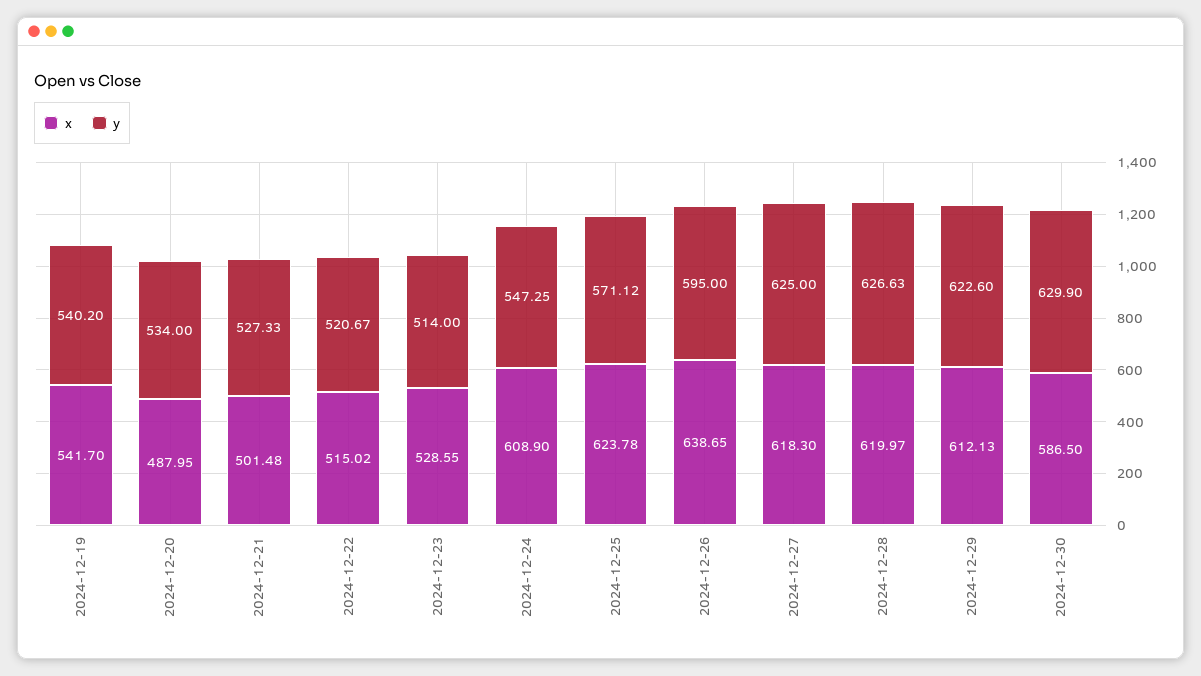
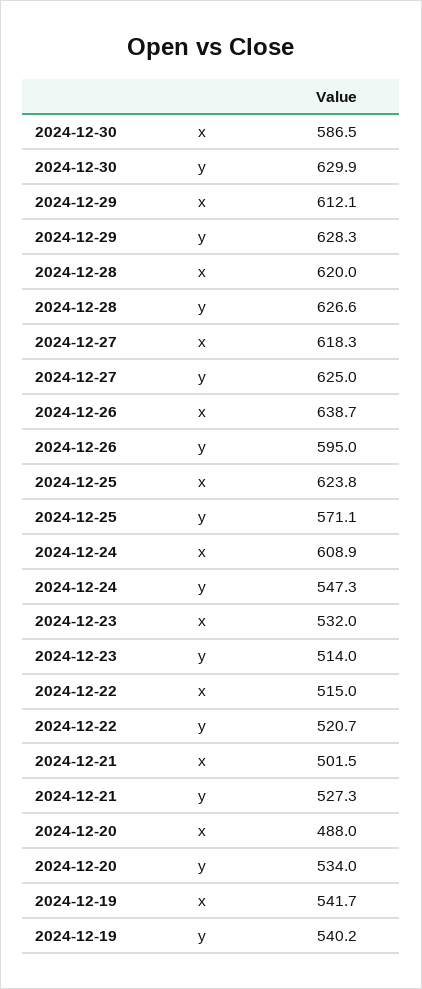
  {
    "x": {
      "2024-12-19": 541.7,
      "2024-12-20": 487.95,
      "2024-12-21": 501.48,
      "2024-12-22": 515.02,
-     "2024-12-23": 528.55,
+     "2024-12-23": 532,
      "2024-12-24": 608.9,
      "2024-12-25": 623.78,
      "2024-12-26": 638.65,
      "2024-12-27": 618.3,
      "2024-12-28": 619.97,
      "2024-12-29": 612.13,
      "2024-12-30": 586.5
    },
    "y": {
      "2024-12-19": 540.2,
      "2024-12-20": 534,
      "2024-12-21": 527.33,
      "2024-12-22": 520.67,
      "2024-12-23": 514,
      "2024-12-24": 547.25,
      "2024-12-25": 571.12,
      "2024-12-26": 595,
      "2024-12-27": 625,
      "2024-12-28": 626.63,
-     "2024-12-29": 622.6,
+     "2024-12-29": 628.3,
      "2024-12-30": 629.9
    }
  }

